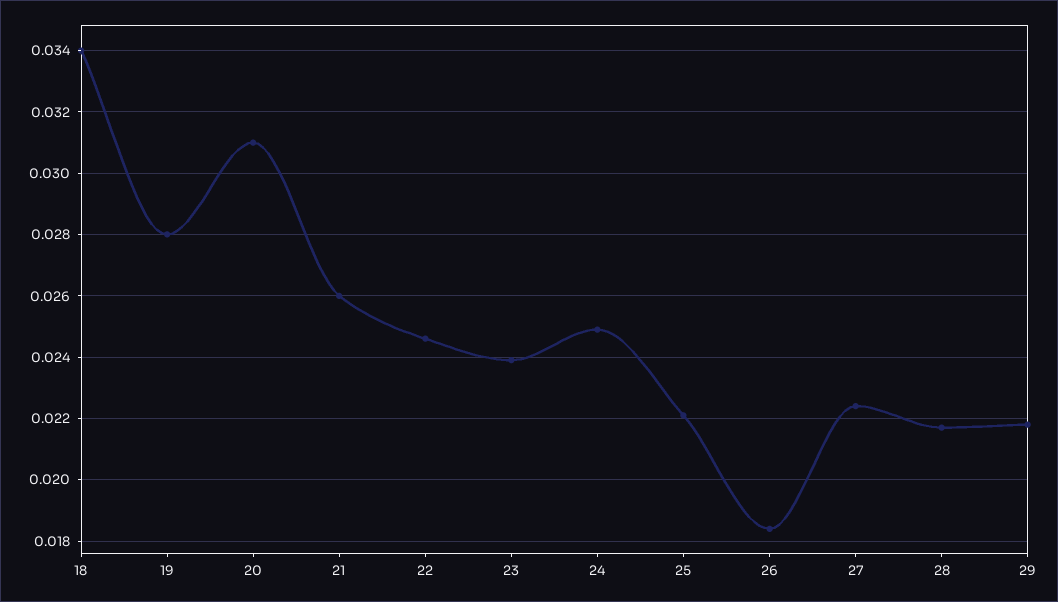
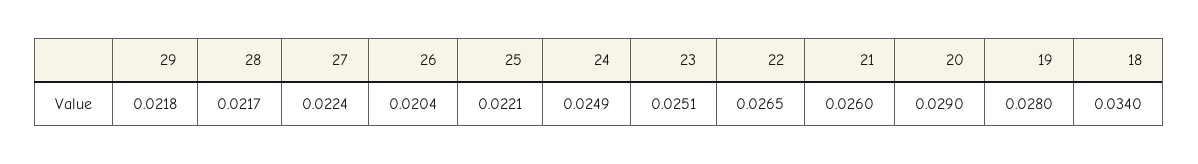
  {
    "18": 0.034,
    "19": 0.028,
-   "20": 0.031,
+   "20": 0.029,
    "21": 0.026,
-   "22": 0.0245,
+   "22": 0.0265,
-   "23": 0.024,
+   "23": 0.0251,
    "24": 0.0249,
    "25": 0.0221,
-   "26": 0.0185,
+   "26": 0.0204,
    "27": 0.0224,
    "28": 0.0217,
    "29": 0.0218
  }

